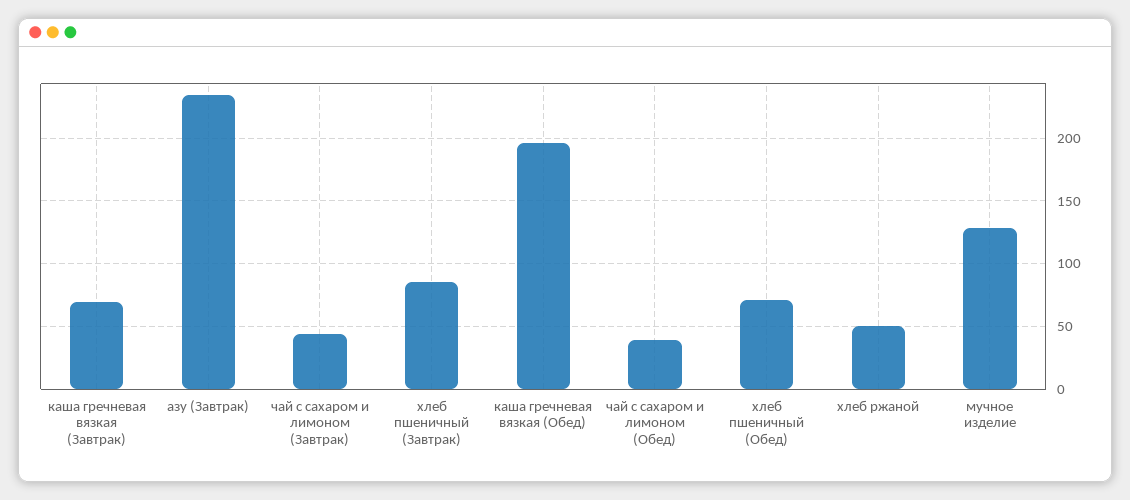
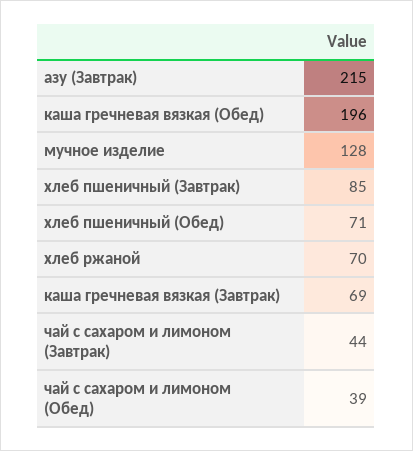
  {
    "каша гречневая вязкая (Завтрак)": 69,
-   "азу (Завтрак)": 235,
+   "азу (Завтрак)": 215,
    "чай с сахаром и лимоном (Завтрак)": 44,
    "хлеб пшеничный (Завтрак)": 85,
    "каша гречневая вязкая (Обед)": 196,
    "чай с сахаром и лимоном (Обед)": 39,
    "хлеб пшеничный (Обед)": 71,
-   "хлеб ржаной": 50,
+   "хлеб ржаной": 70,
    "мучное изделие": 128
  }

